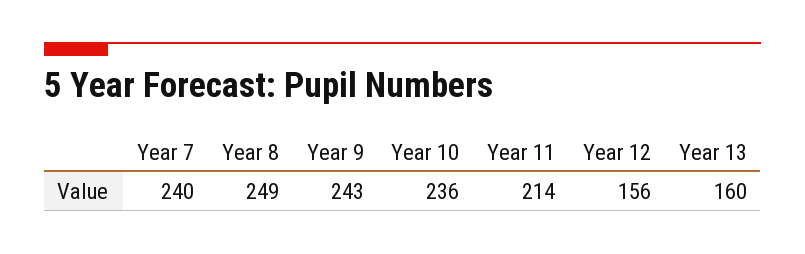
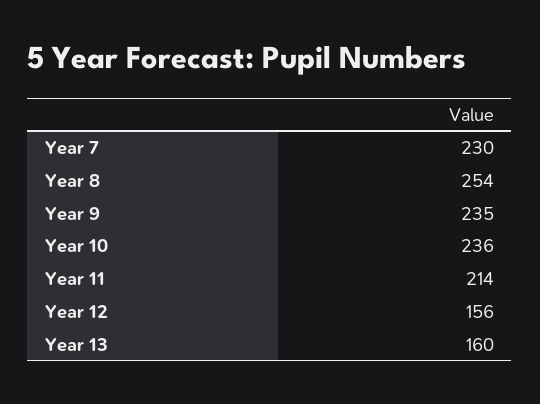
  {
-   "Year 7": 240,
+   "Year 7": 230,
-   "Year 8": 249,
+   "Year 8": 254,
-   "Year 9": 243,
+   "Year 9": 235,
    "Year 10": 236,
    "Year 11": 214,
    "Year 12": 156,
    "Year 13": 160
  }

